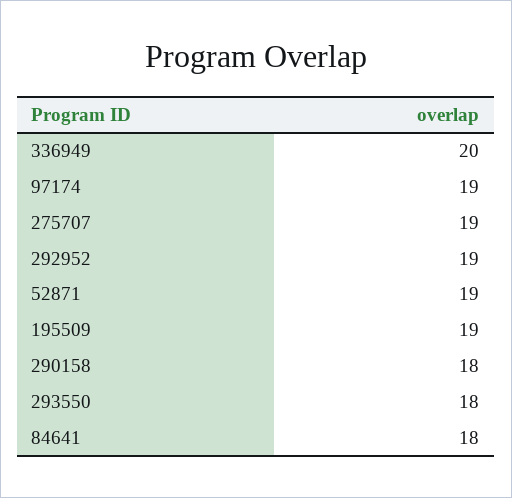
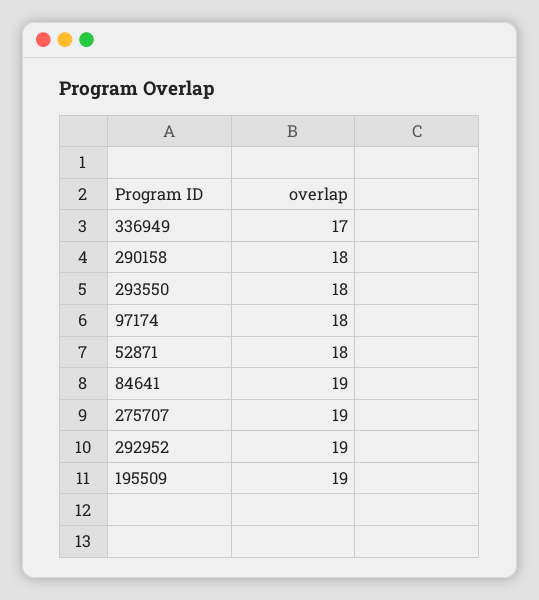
  {
-   "336949": 20,
+   "336949": 17,
-   "97174": 19,
+   "97174": 18,
    "275707": 19,
    "292952": 19,
-   "52871": 19,
+   "52871": 18,
    "195509": 19,
    "290158": 18,
    "293550": 18,
-   "84641": 18
+   "84641": 19
  }

